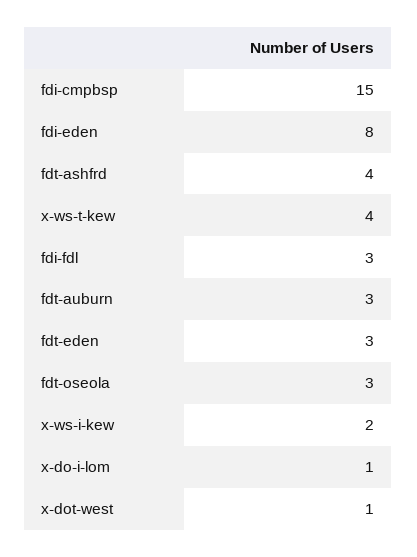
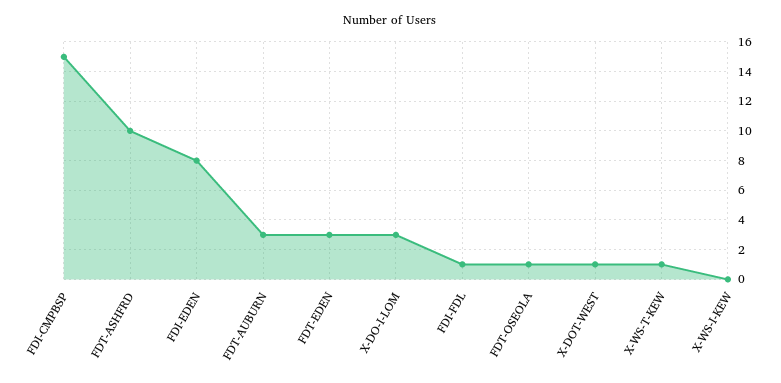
  {
    "fdi-cmpbsp": 15,
    "fdi-eden": 8,
-   "fdt-ashfrd": 4,
+   "fdt-ashfrd": 10,
-   "x-ws-t-kew": 4,
+   "x-ws-t-kew": 1,
-   "fdi-fdl": 3,
+   "fdi-fdl": 1,
    "fdt-auburn": 3,
    "fdt-eden": 3,
-   "fdt-oseola": 3,
+   "fdt-oseola": 1,
-   "x-ws-i-kew": 2,
+   "x-ws-i-kew": 0,
-   "x-do-i-lom": 1,
+   "x-do-i-lom": 3,
    "x-dot-west": 1
  }

